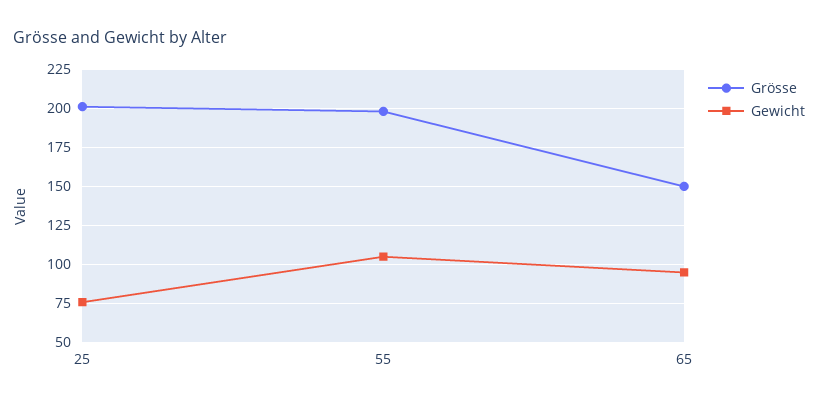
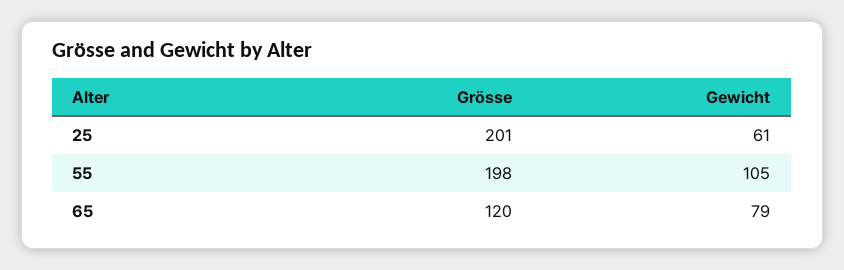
  {
    "Grösse": {
      "25": 201,
      "55": 198,
-     "65": 150
+     "65": 120
    },
    "Gewicht": {
-     "25": 75,
+     "25": 61,
      "55": 105,
-     "65": 95
+     "65": 79
    }
  }

